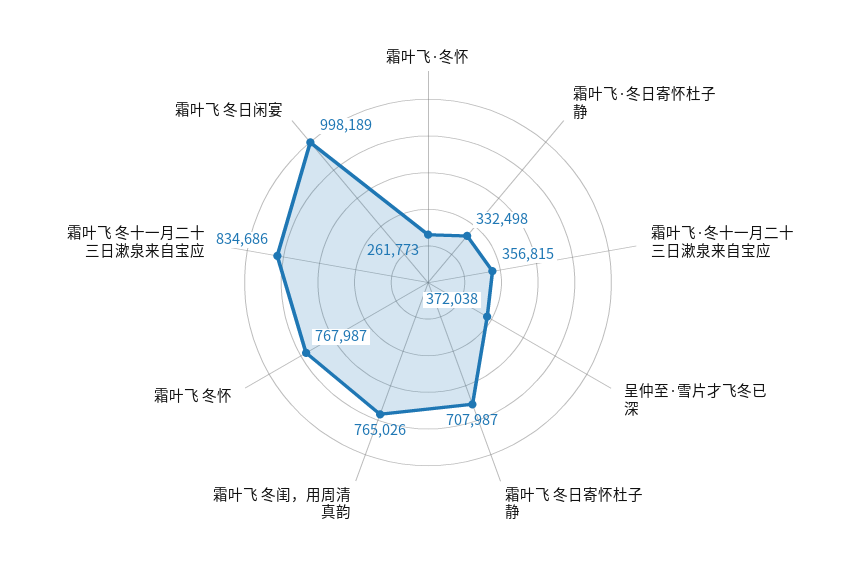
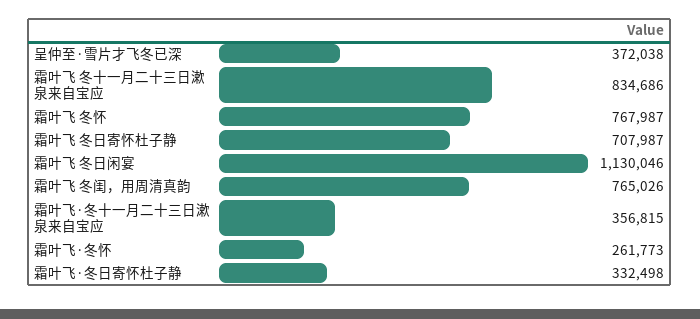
  {
    "霜叶飞·冬怀": 261773,
    "霜叶飞·冬日寄怀杜子静": 332498,
    "霜叶飞·冬十一月二十三日漱泉来自宝应": 356815,
    "呈仲至·雪片才飞冬已深": 372038,
    "霜叶飞 冬日寄怀杜子静": 707987,
    "霜叶飞 冬闺，用周清真韵": 765026,
    "霜叶飞 冬怀": 767987,
    "霜叶飞 冬十一月二十三日漱泉来自宝应": 834686,
-   "霜叶飞 冬日闲宴": 998189
+   "霜叶飞 冬日闲宴": 1130046
  }

